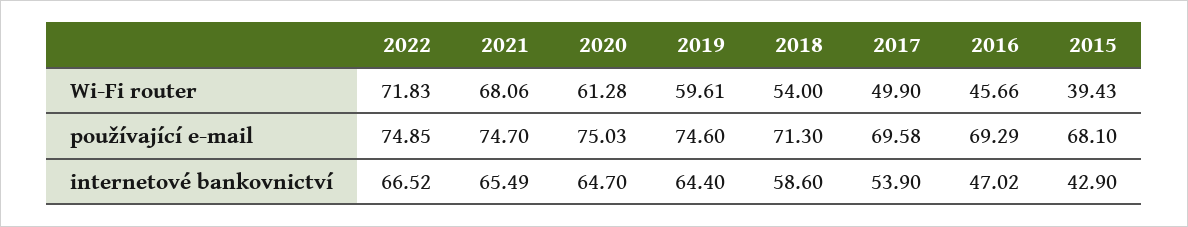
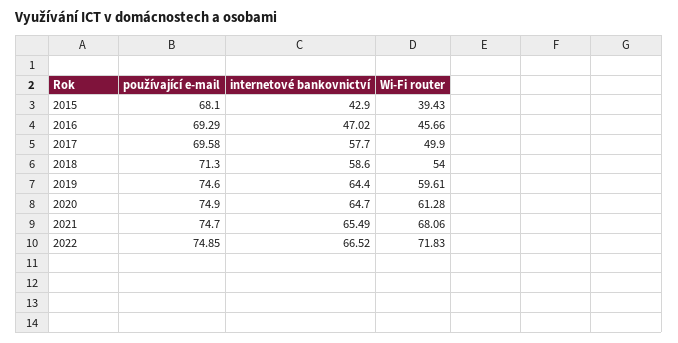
  {
    "2022": {
      "Wi-Fi router": 71.83,
      "používající e-mail": 74.85,
      "internetové bankovnictví": 66.52
    },
    "2021": {
      "Wi-Fi router": 68.06,
      "používající e-mail": 74.7,
      "internetové bankovnictví": 65.49
    },
    "2020": {
      "Wi-Fi router": 61.28,
-     "používající e-mail": 75.03,
+     "používající e-mail": 74.9,
      "internetové bankovnictví": 64.7
    },
    "2019": {
      "Wi-Fi router": 59.61,
      "používající e-mail": 74.6,
      "internetové bankovnictví": 64.4
    },
    "2018": {
      "Wi-Fi router": 54,
      "používající e-mail": 71.3,
      "internetové bankovnictví": 58.6
    },
    "2017": {
      "Wi-Fi router": 49.9,
      "používající e-mail": 69.58,
-     "internetové bankovnictví": 53.9
+     "internetové bankovnictví": 57.7
    },
    "2016": {
      "Wi-Fi router": 45.66,
      "používající e-mail": 69.29,
      "internetové bankovnictví": 47.02
    },
    "2015": {
      "Wi-Fi router": 39.43,
      "používající e-mail": 68.1,
      "internetové bankovnictví": 42.9
    }
  }

